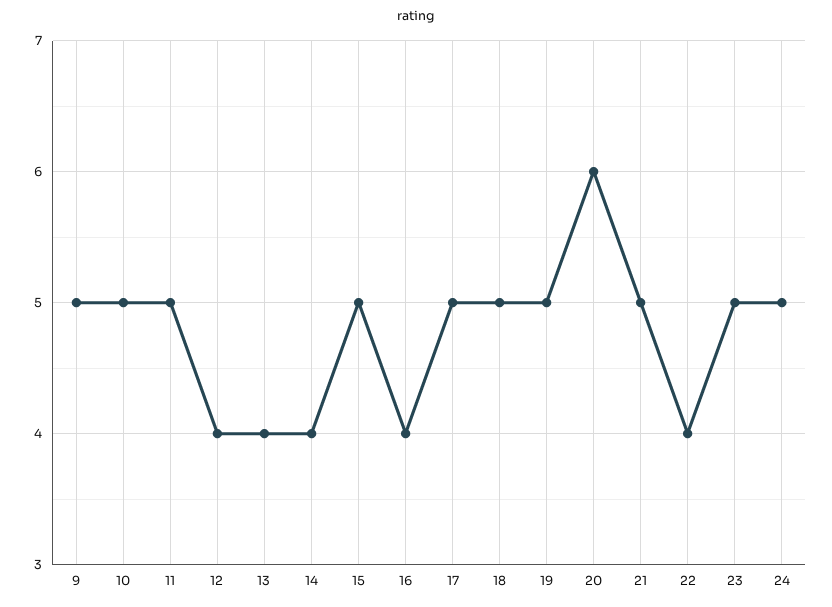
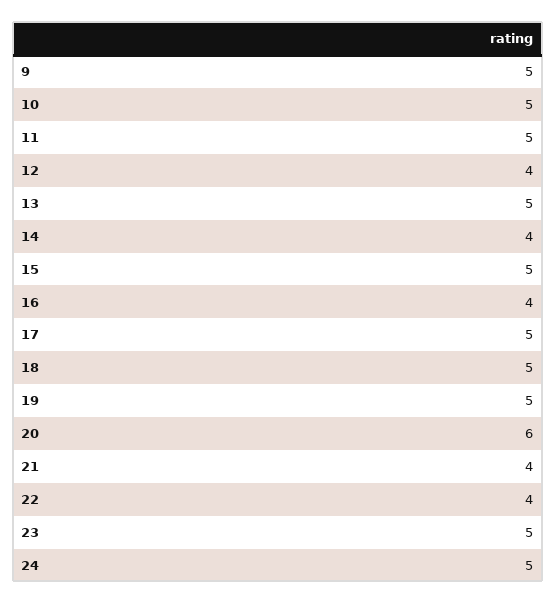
  {
    "9": 5,
    "10": 5,
    "11": 5,
    "12": 4,
-   "13": 4,
+   "13": 5,
    "14": 4,
    "15": 5,
    "16": 4,
    "17": 5,
    "18": 5,
    "19": 5,
    "20": 6,
-   "21": 5,
+   "21": 4,
    "22": 4,
    "23": 5,
    "24": 5
  }

